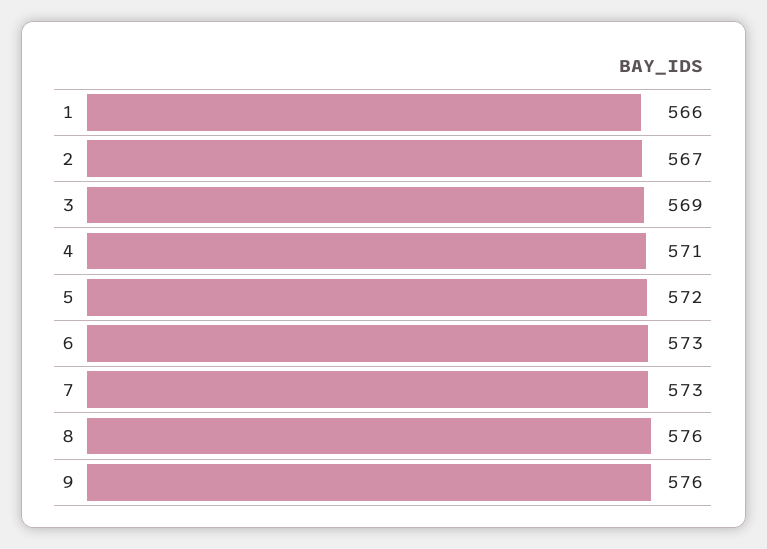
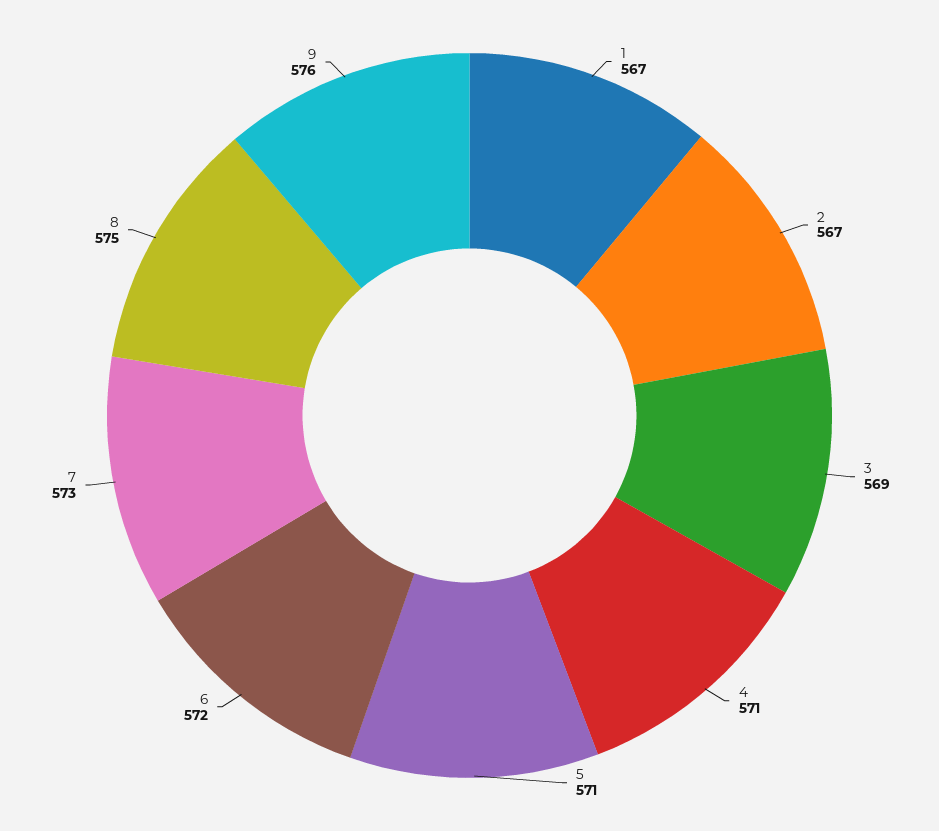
  {
-   "1": 566,
+   "1": 567,
    "2": 567,
    "3": 569,
    "4": 571,
-   "5": 572,
+   "5": 571,
-   "6": 573,
+   "6": 572,
    "7": 573,
-   "8": 576,
+   "8": 575,
    "9": 576
  }

